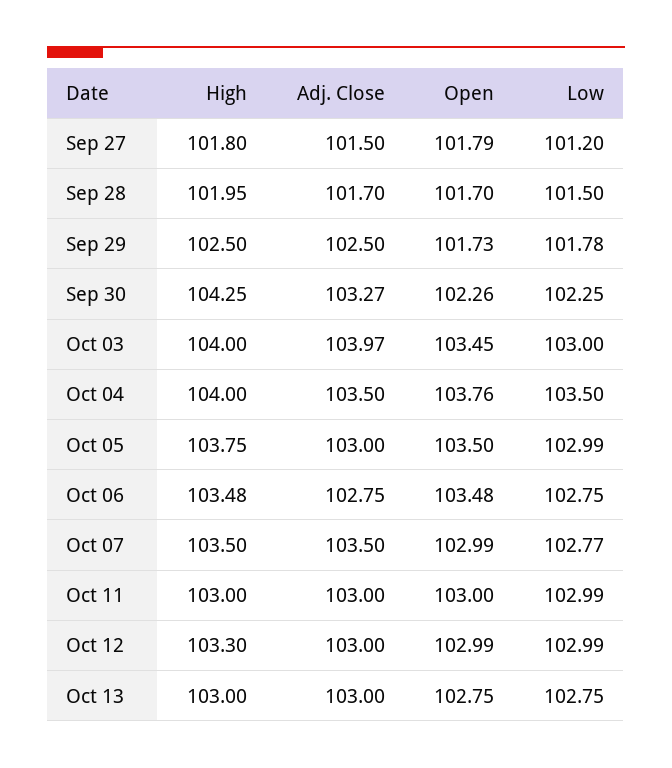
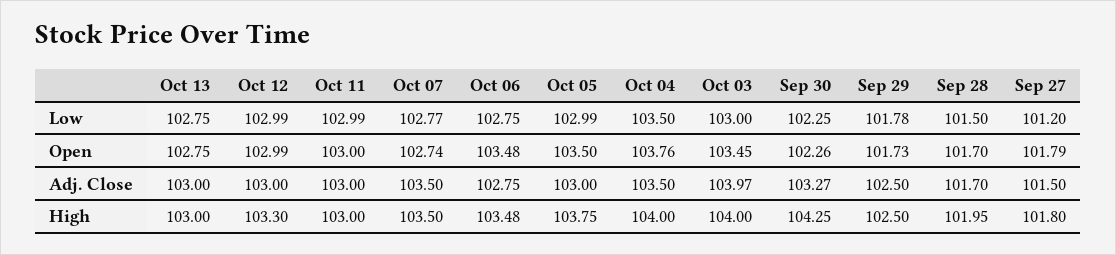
  {
    "High": {
      "Sep 27": 101.8,
      "Sep 28": 101.95,
      "Sep 29": 102.5,
      "Sep 30": 104.25,
      "Oct 03": 104,
      "Oct 04": 104,
      "Oct 05": 103.75,
      "Oct 06": 103.48,
      "Oct 07": 103.5,
      "Oct 11": 103,
      "Oct 12": 103.3,
      "Oct 13": 103
    },
    "Adj. Close": {
      "Sep 27": 101.5,
      "Sep 28": 101.7,
      "Sep 29": 102.5,
      "Sep 30": 103.27,
      "Oct 03": 103.97,
      "Oct 04": 103.5,
      "Oct 05": 103,
      "Oct 06": 102.75,
      "Oct 07": 103.5,
      "Oct 11": 103,
      "Oct 12": 103,
      "Oct 13": 103
    },
    "Open": {
      "Sep 27": 101.79,
      "Sep 28": 101.7,
      "Sep 29": 101.73,
      "Sep 30": 102.26,
      "Oct 03": 103.45,
      "Oct 04": 103.76,
      "Oct 05": 103.5,
      "Oct 06": 103.48,
-     "Oct 07": 102.99,
+     "Oct 07": 102.74,
      "Oct 11": 103,
      "Oct 12": 102.99,
      "Oct 13": 102.75
    },
    "Low": {
      "Sep 27": 101.2,
      "Sep 28": 101.5,
      "Sep 29": 101.78,
      "Sep 30": 102.25,
      "Oct 03": 103,
      "Oct 04": 103.5,
      "Oct 05": 102.99,
      "Oct 06": 102.75,
      "Oct 07": 102.77,
      "Oct 11": 102.99,
      "Oct 12": 102.99,
      "Oct 13": 102.75
    }
  }

